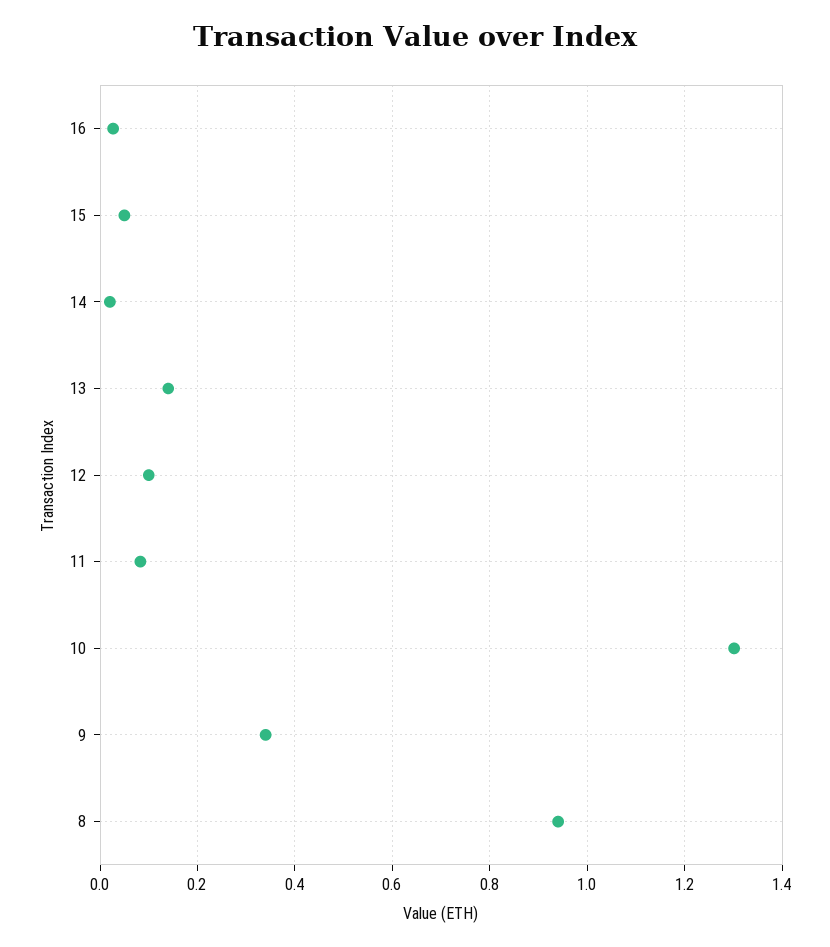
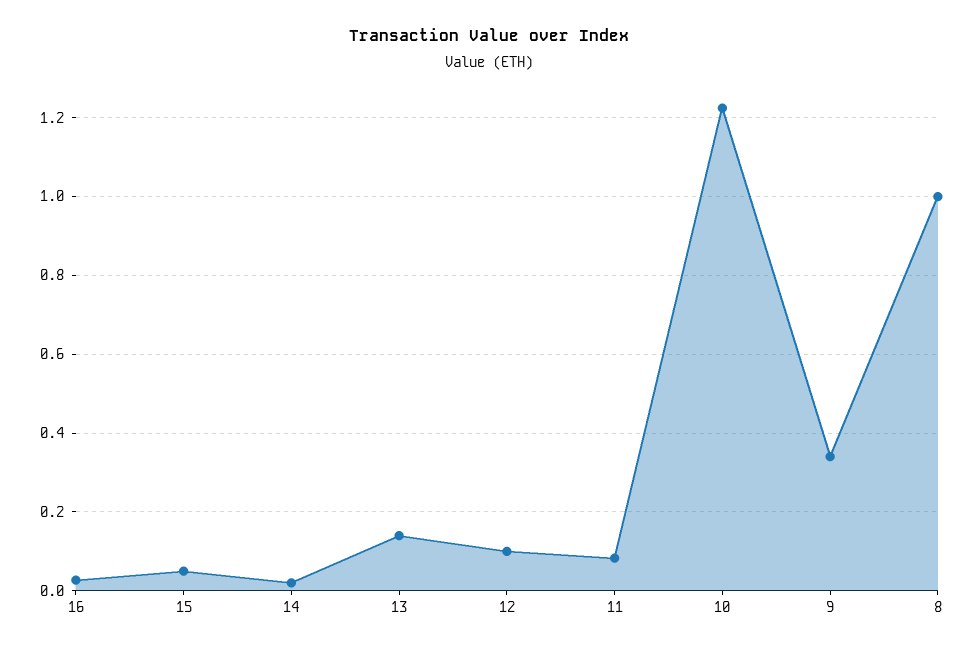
  {
    "16": 0.02,
    "15": 0.06,
    "14": 0.02,
    "13": 0.14,
    "12": 0.1,
    "11": 0.08,
-   "10": 1.3,
+   "10": 1.22,
    "9": 0.34,
-   "8": 0.94
+   "8": 1
  }

